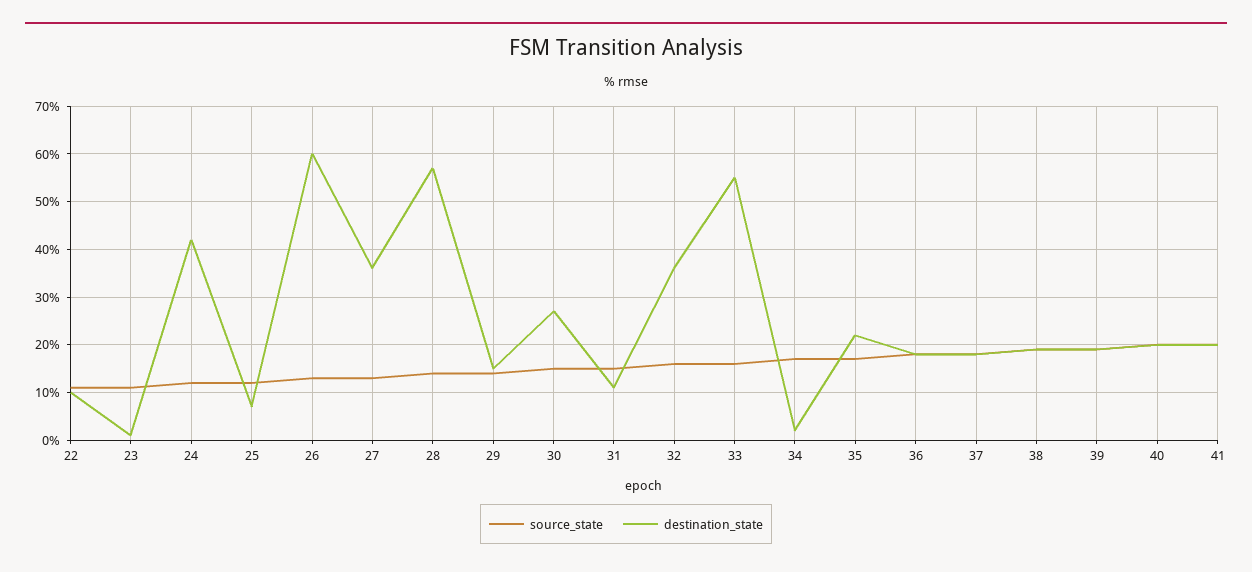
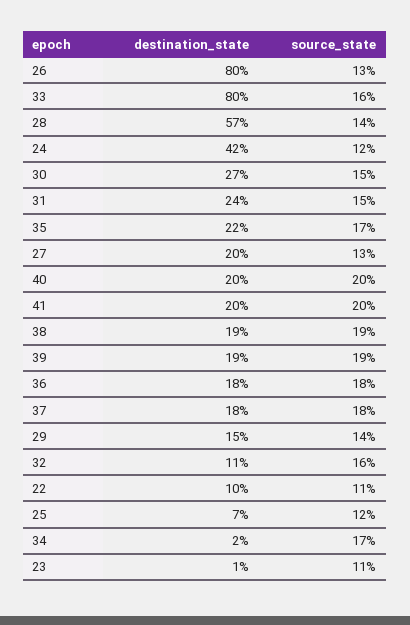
  {
    "source_state": {
      "22": 11,
      "23": 11,
      "24": 12,
      "25": 12,
      "26": 13,
      "27": 13,
      "28": 14,
      "29": 14,
      "30": 15,
      "31": 15,
      "32": 16,
      "33": 16,
      "34": 17,
      "35": 17,
      "36": 18,
      "37": 18,
      "38": 19,
      "39": 19,
      "40": 20,
      "41": 20
    },
    "destination_state": {
      "22": 10,
      "23": 1,
      "24": 42,
      "25": 7,
-     "26": 60,
+     "26": 80,
-     "27": 35,
+     "27": 20,
      "28": 57,
      "29": 15,
      "30": 27,
-     "31": 10,
+     "31": 24,
-     "32": 35,
+     "32": 11,
-     "33": 55,
+     "33": 80,
      "34": 2,
      "35": 22,
      "36": 18,
      "37": 18,
      "38": 19,
      "39": 19,
      "40": 20,
      "41": 20
    }
  }

